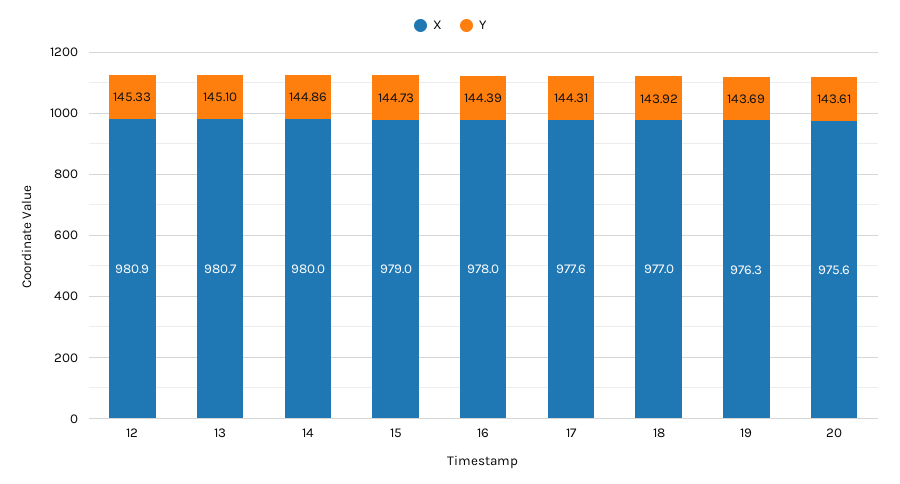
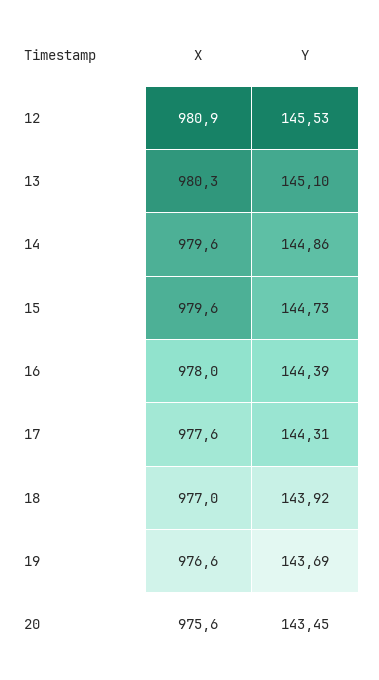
  {
    "X": {
      "12": 980.9,
-     "13": 980.7,
+     "13": 980.3,
-     "14": 980,
+     "14": 979.6,
-     "15": 979,
+     "15": 979.6,
      "16": 978,
      "17": 977.6,
      "18": 977,
-     "19": 976.3,
+     "19": 976.6,
      "20": 975.6
    },
    "Y": {
-     "12": 145.33,
+     "12": 145.53,
      "13": 145.1,
      "14": 144.86,
      "15": 144.73,
      "16": 144.39,
      "17": 144.31,
      "18": 143.92,
      "19": 143.69,
-     "20": 143.61
+     "20": 143.45
    }
  }

